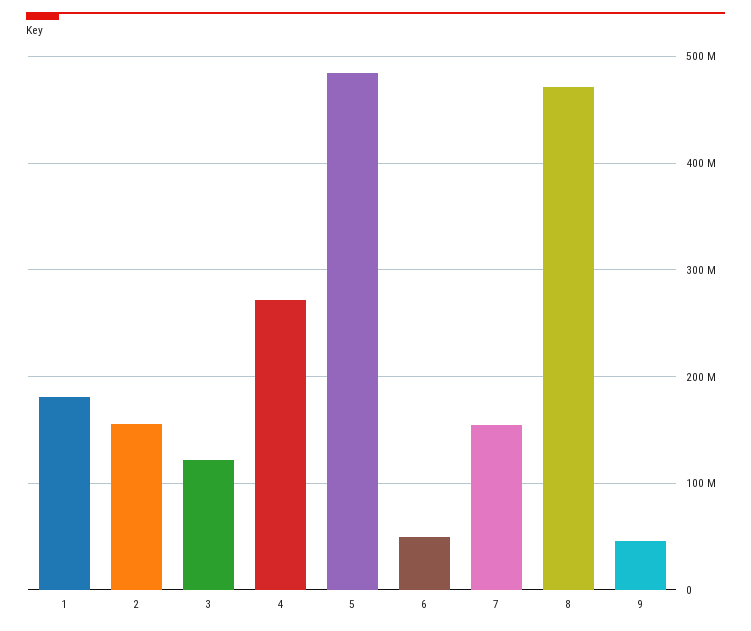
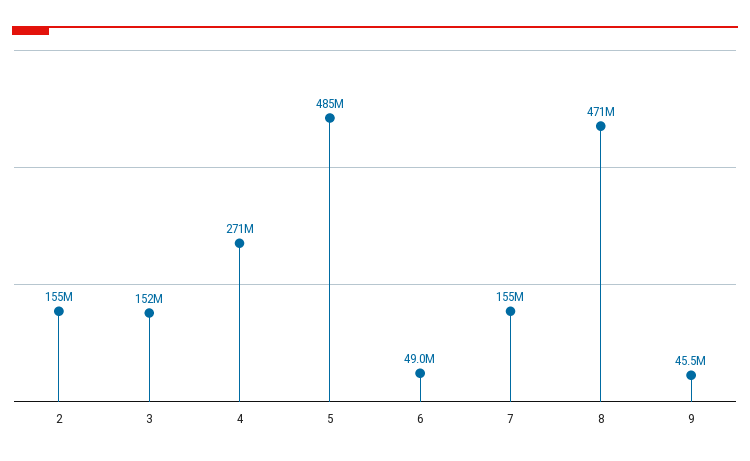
  {
-   "1": 180000000,
    "2": 155000000,
-   "3": 120000000,
+   "3": 152000000,
    "4": 271000000,
    "5": 485000000,
    "6": 49000000,
    "7": 155000000,
    "8": 471000000,
    "9": 45500000
  }

